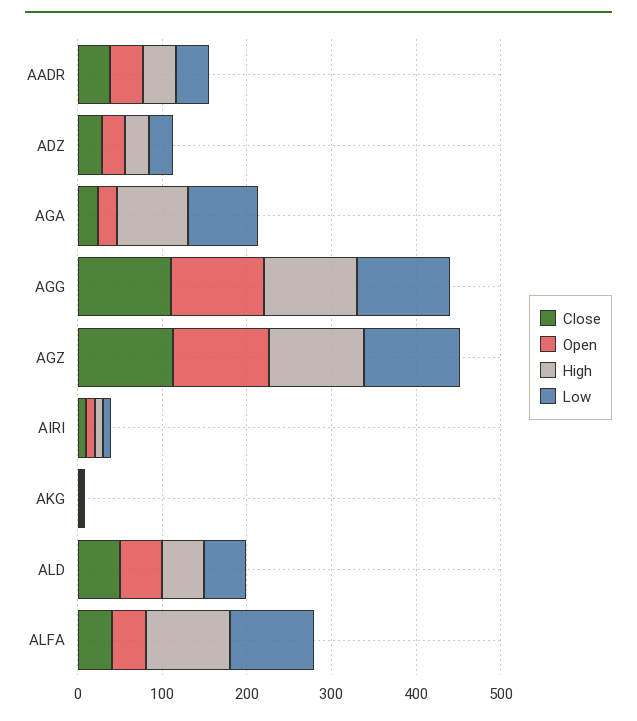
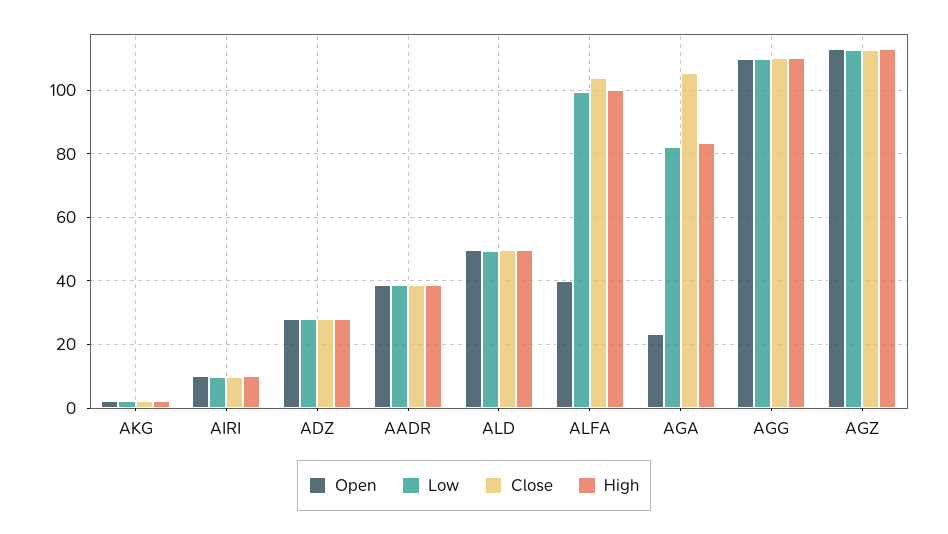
  {
    "Close": {
      "AADR": 38,
      "ADZ": 28,
-     "AGA": 20,
+     "AGA": 106,
      "AGG": 110,
      "AGZ": 112,
      "AIRI": 10,
      "AKG": 2,
      "ALD": 50,
-     "ALFA": 40
+     "ALFA": 104
    },
    "Open": {
      "AADR": 38,
      "ADZ": 28,
      "AGA": 24,
      "AGG": 110,
      "AGZ": 112,
      "AIRI": 10,
      "AKG": 2,
      "ALD": 50,
      "ALFA": 40
    },
    "High": {
      "AADR": 38,
      "ADZ": 28,
      "AGA": 84,
      "AGG": 110,
      "AGZ": 114,
      "AIRI": 10,
      "AKG": 2,
      "ALD": 50,
      "ALFA": 100
    },
    "Low": {
      "AADR": 38,
      "ADZ": 28,
      "AGA": 82,
      "AGG": 110,
      "AGZ": 112,
      "AIRI": 10,
      "AKG": 2,
      "ALD": 50,
      "ALFA": 100
    }
  }

